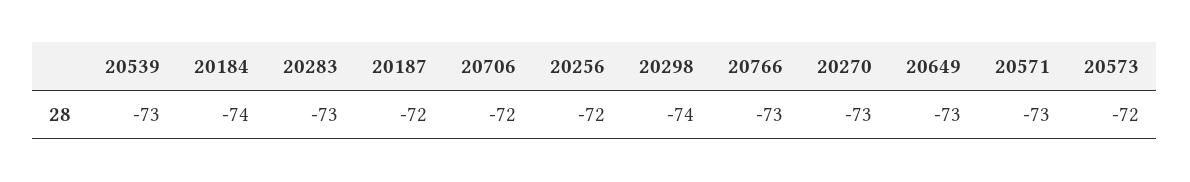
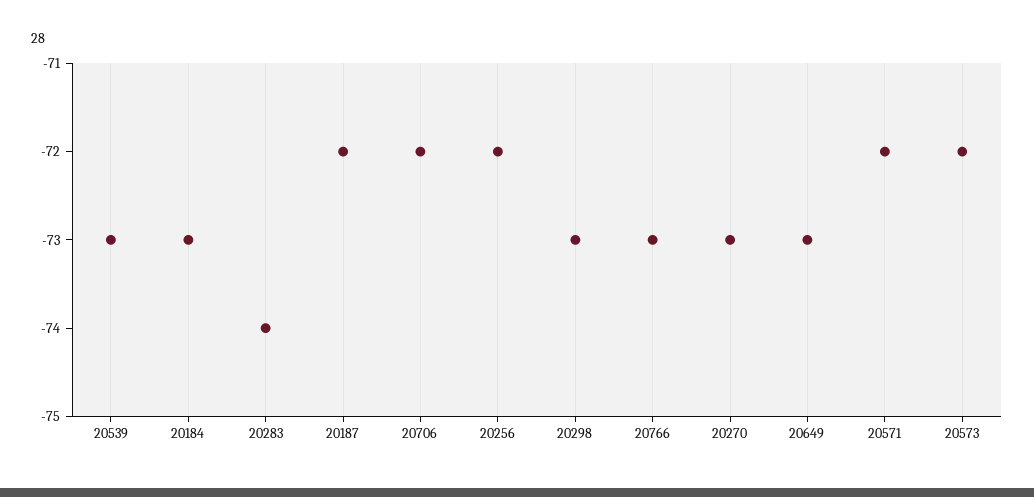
  {
    "20539": -73,
-   "20184": -74,
+   "20184": -73,
-   "20283": -73,
+   "20283": -74,
    "20187": -72,
    "20706": -72,
    "20256": -72,
-   "20298": -74,
+   "20298": -73,
    "20766": -73,
    "20270": -73,
    "20649": -73,
-   "20571": -73,
+   "20571": -72,
    "20573": -72
  }

